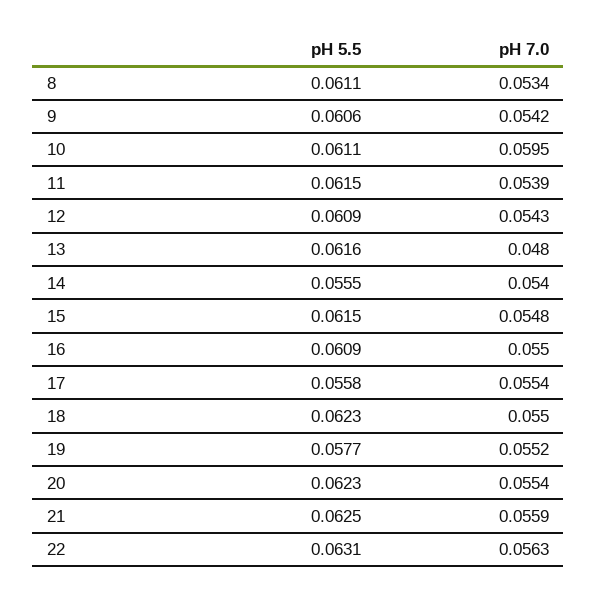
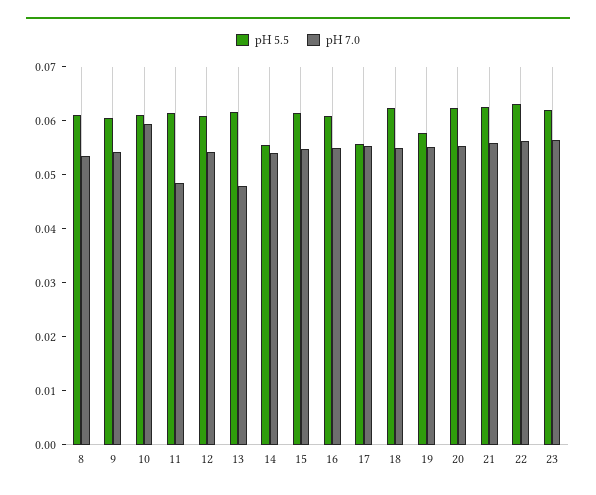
  {
    "pH 5.5": {
      "8": 0.0611,
      "9": 0.0606,
      "10": 0.0611,
      "11": 0.0615,
      "12": 0.0609,
      "13": 0.0616,
      "14": 0.0555,
      "15": 0.0615,
      "16": 0.0609,
      "17": 0.0558,
      "18": 0.0623,
      "19": 0.0577,
      "20": 0.0623,
      "21": 0.0625,
-     "22": 0.0631
+     "22": 0.0631,
+     "23": 0.062
    },
    "pH 7.0": {
      "8": 0.0534,
      "9": 0.0542,
      "10": 0.0595,
-     "11": 0.0539,
+     "11": 0.048,
      "12": 0.0543,
      "13": 0.048,
      "14": 0.054,
      "15": 0.0548,
      "16": 0.055,
      "17": 0.0554,
      "18": 0.055,
      "19": 0.0552,
      "20": 0.0554,
      "21": 0.0559,
-     "22": 0.0563
+     "22": 0.0563,
+     "23": 0.056
    }
  }

